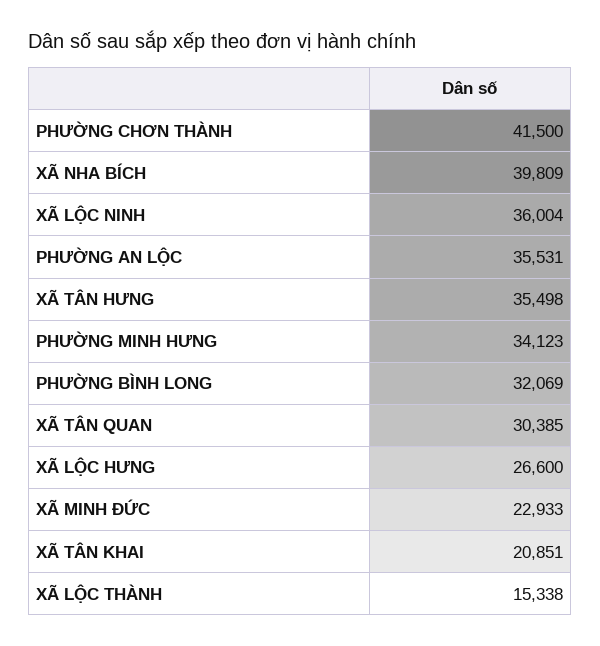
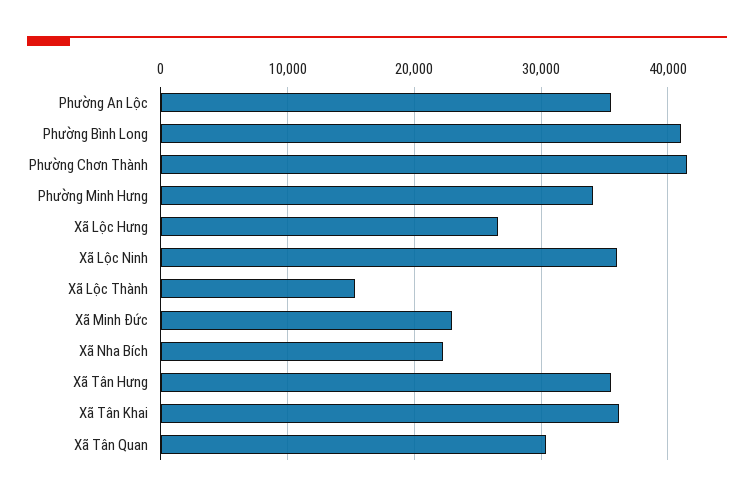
  {
    "PHƯỜNG CHƠN THÀNH": 41500,
-   "XÃ NHA BÍCH": 39809,
+   "XÃ NHA BÍCH": 22000,
    "XÃ LỘC NINH": 36004,
    "PHƯỜNG AN LỘC": 35531,
    "XÃ TÂN HƯNG": 35498,
    "PHƯỜNG MINH HƯNG": 34123,
-   "PHƯỜNG BÌNH LONG": 32069,
+   "PHƯỜNG BÌNH LONG": 41000,
    "XÃ TÂN QUAN": 30385,
    "XÃ LỘC HƯNG": 26600,
    "XÃ MINH ĐỨC": 22933,
-   "XÃ TÂN KHAI": 20851,
+   "XÃ TÂN KHAI": 36000,
    "XÃ LỘC THÀNH": 15338
  }

